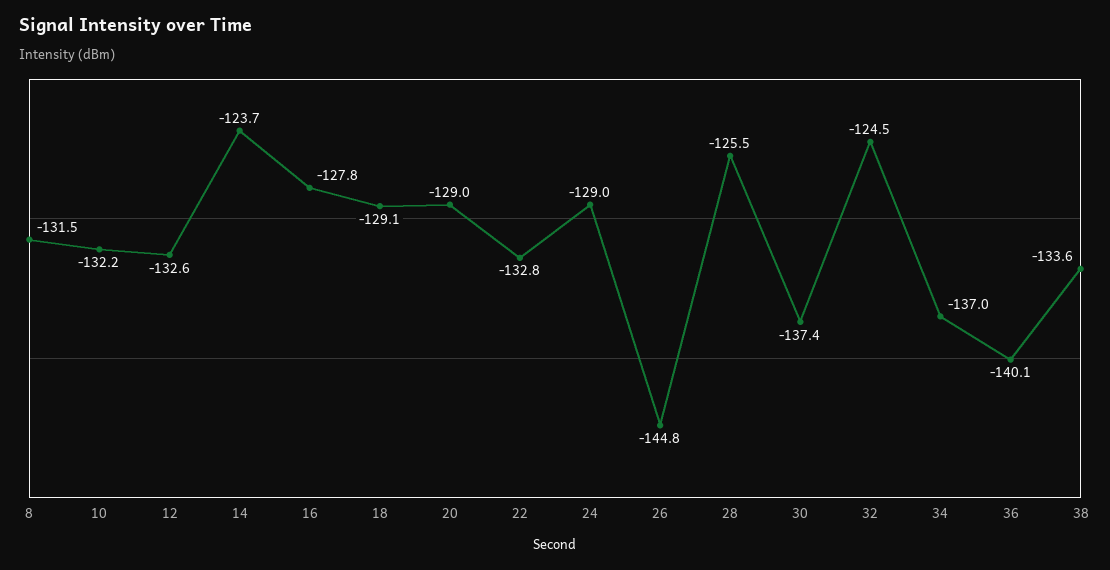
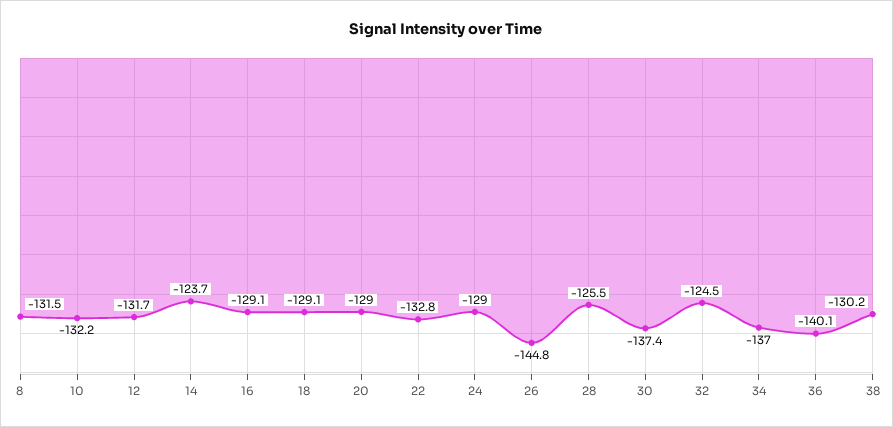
  {
    "8": -131.5,
    "10": -132.2,
-   "12": -132.6,
+   "12": -131.7,
    "14": -123.7,
-   "16": -127.8,
+   "16": -129.1,
    "18": -129.1,
    "20": -129,
    "22": -132.8,
    "24": -129,
    "26": -144.8,
    "28": -125.5,
    "30": -137.4,
    "32": -124.5,
    "34": -137,
    "36": -140.1,
-   "38": -133.6
+   "38": -130.2
  }

